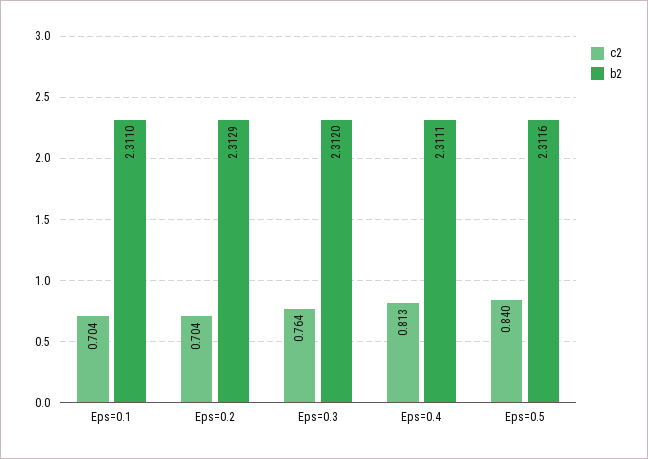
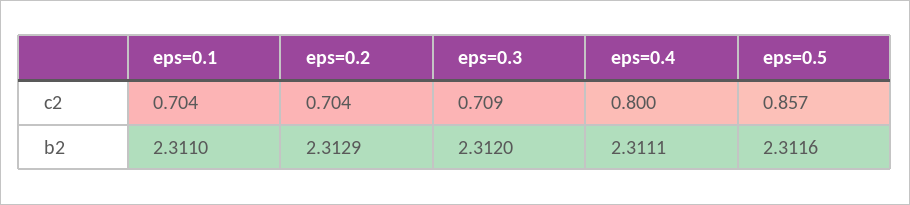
  {
    "c2": {
      "Eps=0.1": 0.704,
      "Eps=0.2": 0.704,
-     "Eps=0.3": 0.764,
+     "Eps=0.3": 0.709,
-     "Eps=0.4": 0.813,
+     "Eps=0.4": 0.8,
-     "Eps=0.5": 0.84
+     "Eps=0.5": 0.857
    },
    "b2": {
      "Eps=0.1": 2.311,
      "Eps=0.2": 2.3129,
      "Eps=0.3": 2.312,
      "Eps=0.4": 2.3111,
      "Eps=0.5": 2.3116
    }
  }

